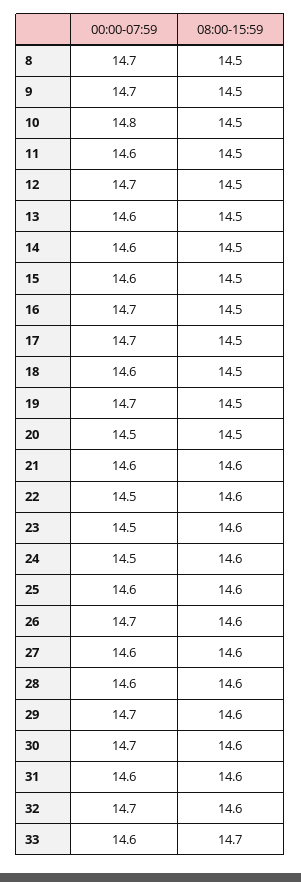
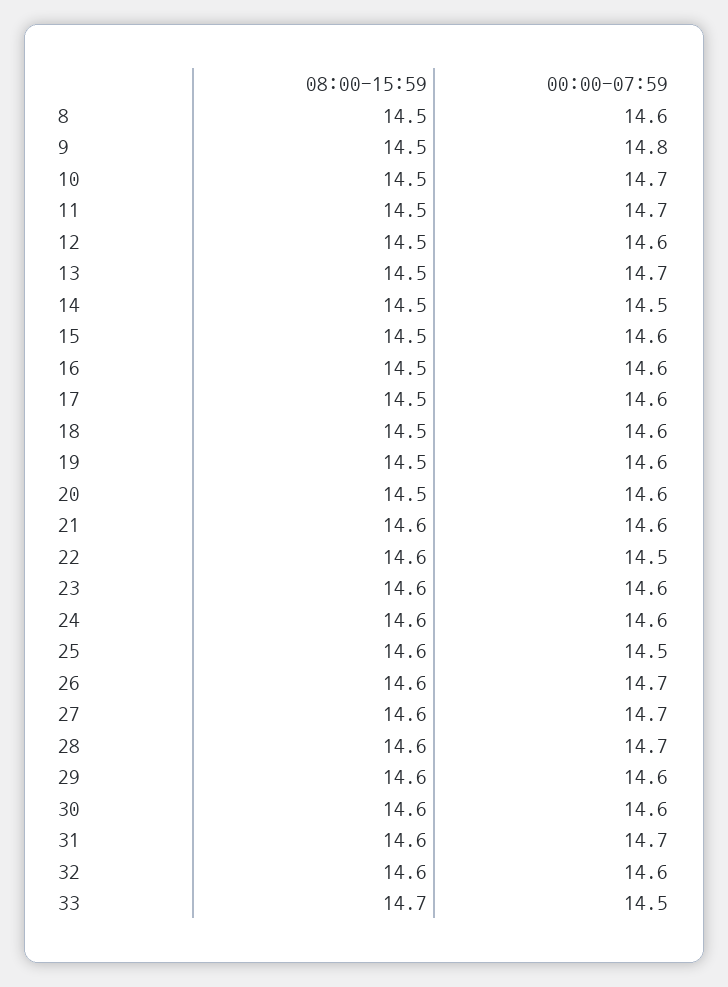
  {
    "00:00-07:59": {
-     "8": 14.7,
+     "8": 14.6,
-     "9": 14.7,
+     "9": 14.8,
-     "10": 14.8,
+     "10": 14.7,
-     "11": 14.6,
+     "11": 14.7,
-     "12": 14.7,
+     "12": 14.6,
-     "13": 14.6,
+     "13": 14.7,
-     "14": 14.6,
+     "14": 14.5,
      "15": 14.6,
-     "16": 14.7,
+     "16": 14.6,
-     "17": 14.7,
+     "17": 14.6,
      "18": 14.6,
-     "19": 14.7,
+     "19": 14.6,
-     "20": 14.5,
+     "20": 14.6,
      "21": 14.6,
      "22": 14.5,
-     "23": 14.5,
+     "23": 14.6,
-     "24": 14.5,
+     "24": 14.6,
-     "25": 14.6,
+     "25": 14.5,
      "26": 14.7,
-     "27": 14.6,
+     "27": 14.7,
-     "28": 14.6,
+     "28": 14.7,
-     "29": 14.7,
+     "29": 14.6,
-     "30": 14.7,
+     "30": 14.6,
-     "31": 14.6,
+     "31": 14.7,
-     "32": 14.7,
+     "32": 14.6,
-     "33": 14.6
+     "33": 14.5
    },
    "08:00-15:59": {
      "8": 14.5,
      "9": 14.5,
      "10": 14.5,
      "11": 14.5,
      "12": 14.5,
      "13": 14.5,
      "14": 14.5,
      "15": 14.5,
      "16": 14.5,
      "17": 14.5,
      "18": 14.5,
      "19": 14.5,
      "20": 14.5,
      "21": 14.6,
      "22": 14.6,
      "23": 14.6,
      "24": 14.6,
      "25": 14.6,
      "26": 14.6,
      "27": 14.6,
      "28": 14.6,
      "29": 14.6,
      "30": 14.6,
      "31": 14.6,
      "32": 14.6,
      "33": 14.7
    }
  }

